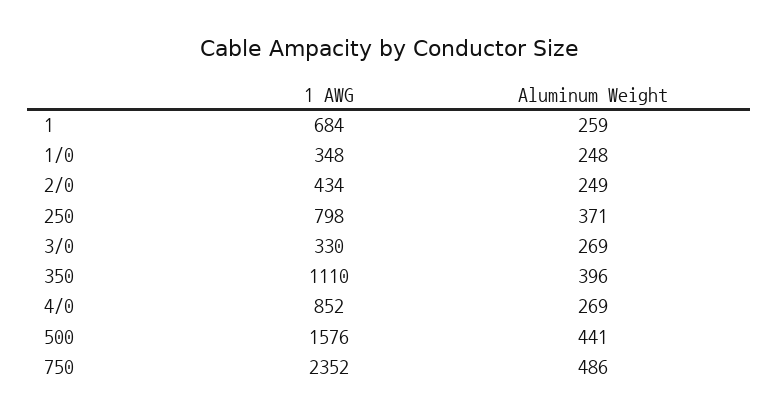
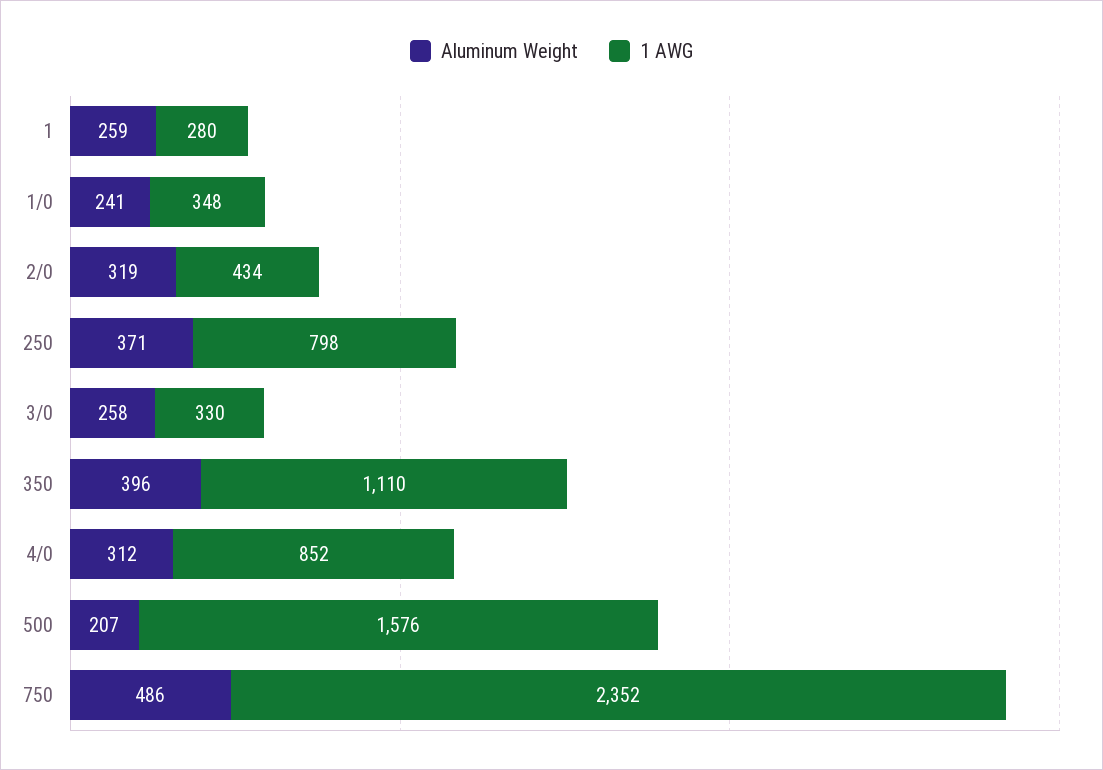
  {
    "1 AWG": {
-     "1": 684,
+     "1": 280,
      "1/0": 348,
      "2/0": 434,
      "250": 798,
      "3/0": 330,
      "350": 1110,
      "4/0": 852,
      "500": 1576,
      "750": 2352
    },
    "Aluminum Weight": {
      "1": 259,
-     "1/0": 248,
+     "1/0": 241,
-     "2/0": 249,
+     "2/0": 319,
      "250": 371,
-     "3/0": 269,
+     "3/0": 258,
      "350": 396,
-     "4/0": 269,
+     "4/0": 312,
-     "500": 441,
+     "500": 207,
      "750": 486
    }
  }

